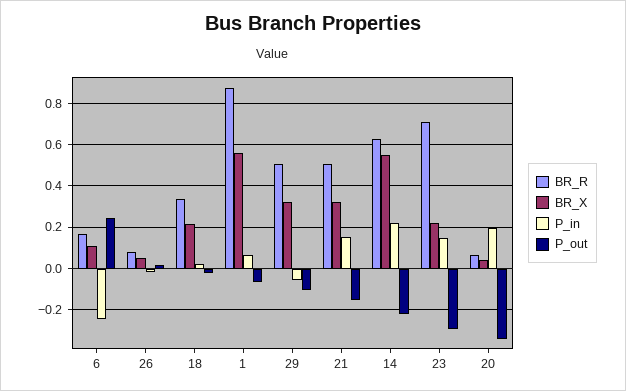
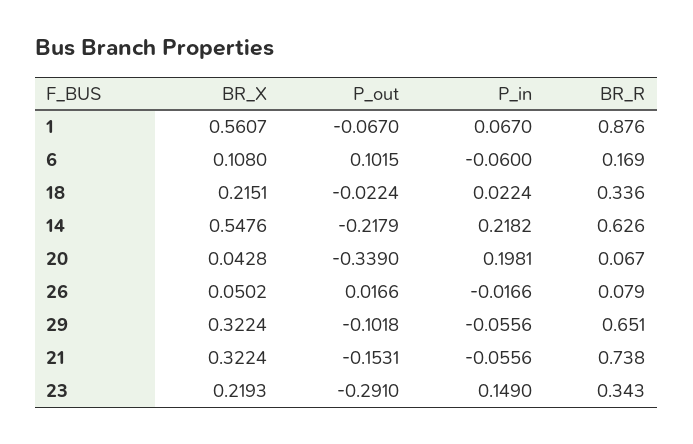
  {
    "BR_R": {
      "6": 0.169,
      "26": 0.079,
      "18": 0.336,
      "1": 0.876,
-     "29": 0.5,
+     "29": 0.651,
-     "21": 0.5,
+     "21": 0.738,
      "14": 0.626,
-     "23": 0.7,
+     "23": 0.343,
      "20": 0.067
    },
    "BR_X": {
      "6": 0.108,
      "26": 0.0502,
      "18": 0.2151,
      "1": 0.5607,
      "29": 0.3224,
      "21": 0.3224,
      "14": 0.5476,
      "23": 0.2193,
      "20": 0.0428
    },
    "P_in": {
-     "6": -0.25,
+     "6": -0.06,
      "26": -0.0166,
      "18": 0.0224,
      "1": 0.067,
      "29": -0.0556,
-     "21": 0.15,
+     "21": -0.0556,
      "14": 0.2182,
      "23": 0.149,
      "20": 0.1981
    },
    "P_out": {
-     "6": 0.25,
+     "6": 0.1015,
      "26": 0.0166,
      "18": -0.0224,
      "1": -0.067,
      "29": -0.1018,
      "21": -0.1531,
      "14": -0.2179,
      "23": -0.291,
      "20": -0.339
    }
  }

